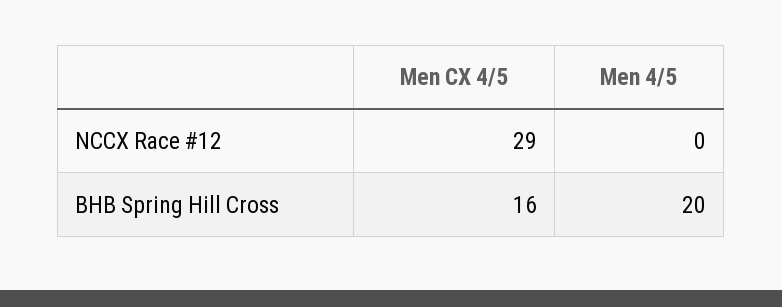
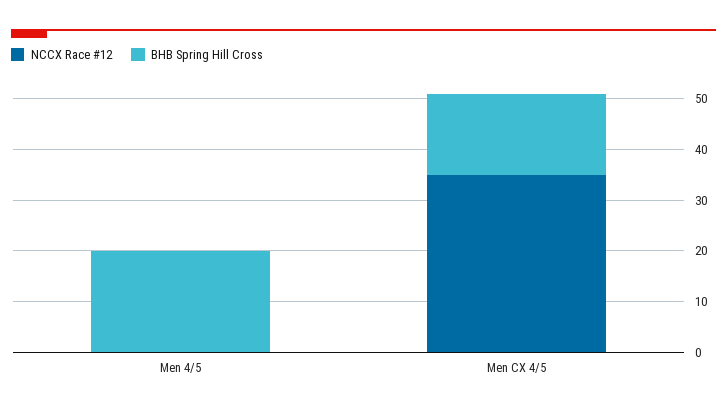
  {
    "NCCX Race #12": {
-     "Men CX 4/5": 29,
+     "Men CX 4/5": 35,
      "Men 4/5": 0
    },
    "BHB Spring Hill Cross": {
      "Men CX 4/5": 16,
      "Men 4/5": 20
    }
  }

